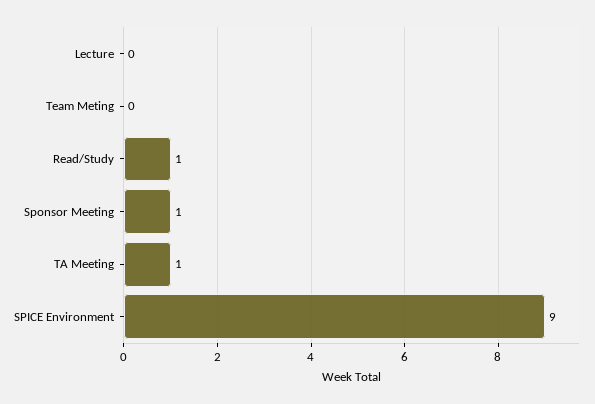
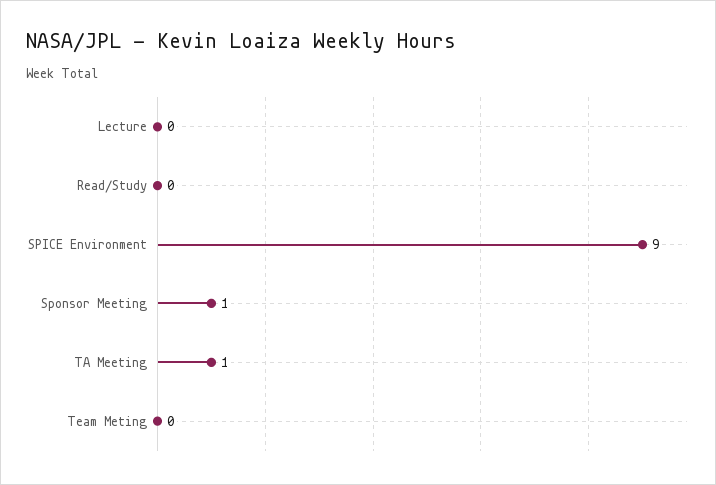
  {
    "Lecture": 0,
    "Team Meting": 0,
-   "Read/Study": 1,
+   "Read/Study": 0,
    "Sponsor Meeting": 1,
    "TA Meeting": 1,
    "SPICE Environment": 9
  }

